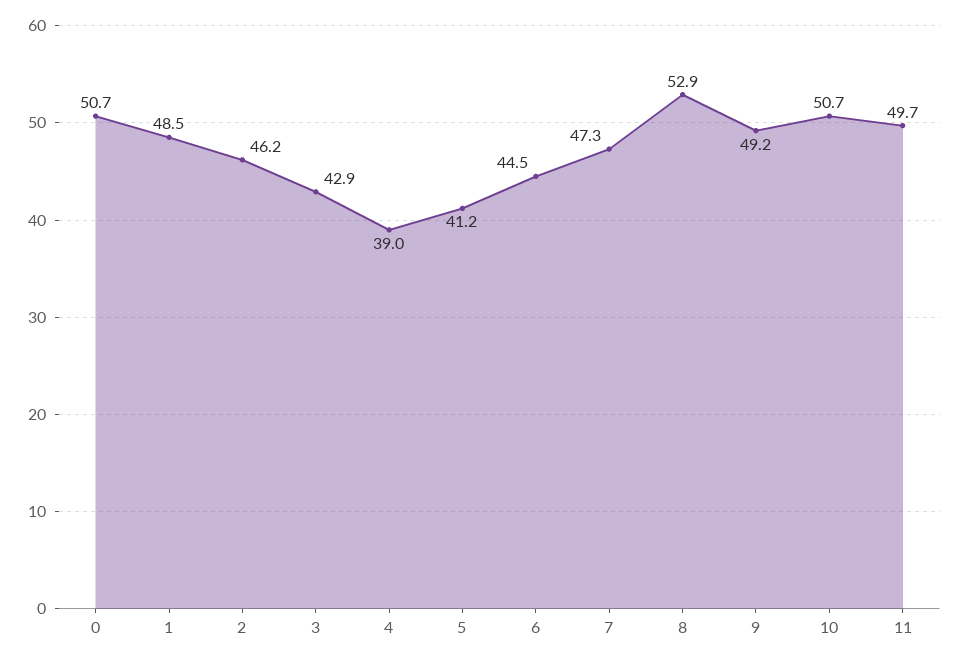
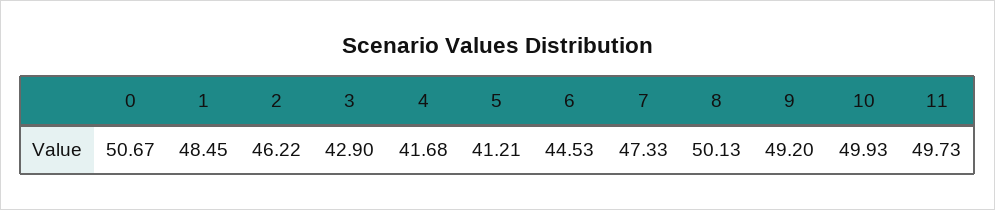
  {
    "0": 50.67,
    "1": 48.45,
    "2": 46.22,
    "3": 42.9,
-   "4": 39,
+   "4": 41.68,
    "5": 41.21,
    "6": 44.53,
    "7": 47.33,
-   "8": 52.9,
+   "8": 50.13,
    "9": 49.2,
-   "10": 50.7,
+   "10": 49.93,
    "11": 49.73
  }

